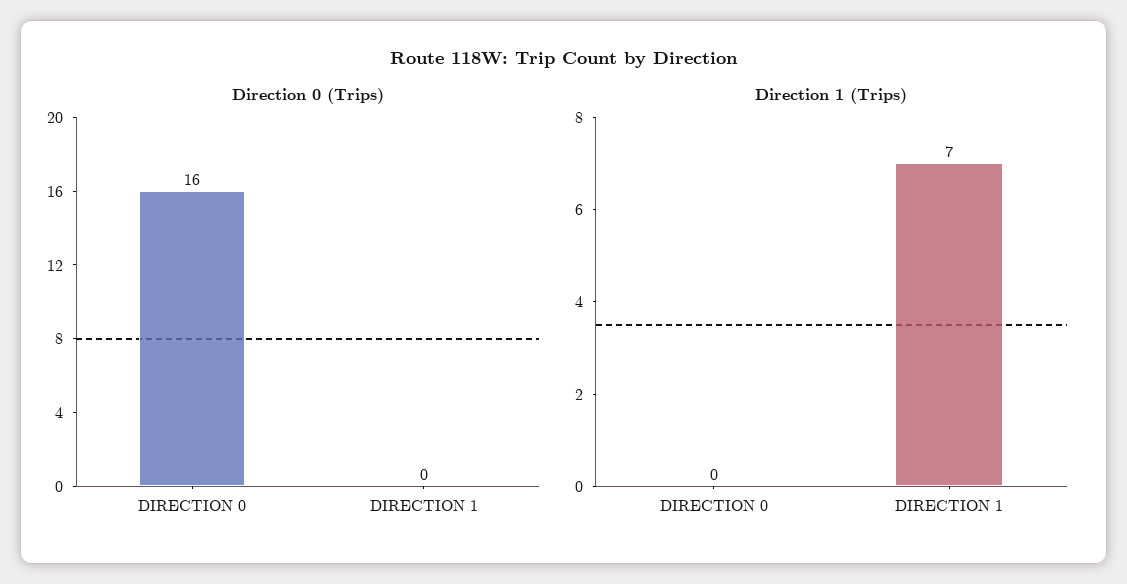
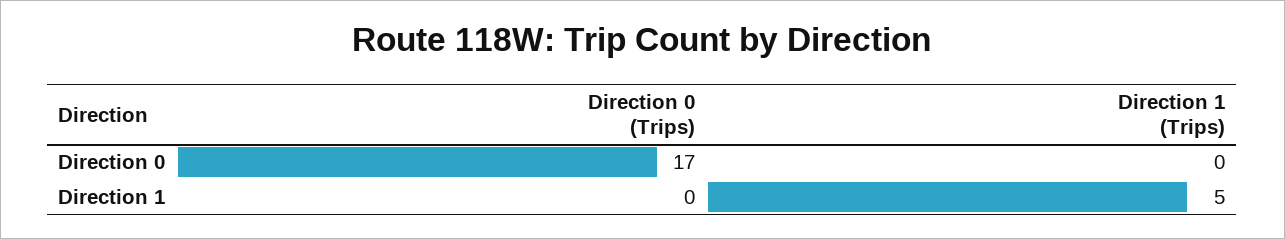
  {
    "Direction 0 (Trips)": {
-     "DIRECTION 0": 16,
+     "DIRECTION 0": 17,
      "DIRECTION 1": 0
    },
    "Direction 1 (Trips)": {
      "DIRECTION 0": 0,
-     "DIRECTION 1": 7
+     "DIRECTION 1": 5
    }
  }

